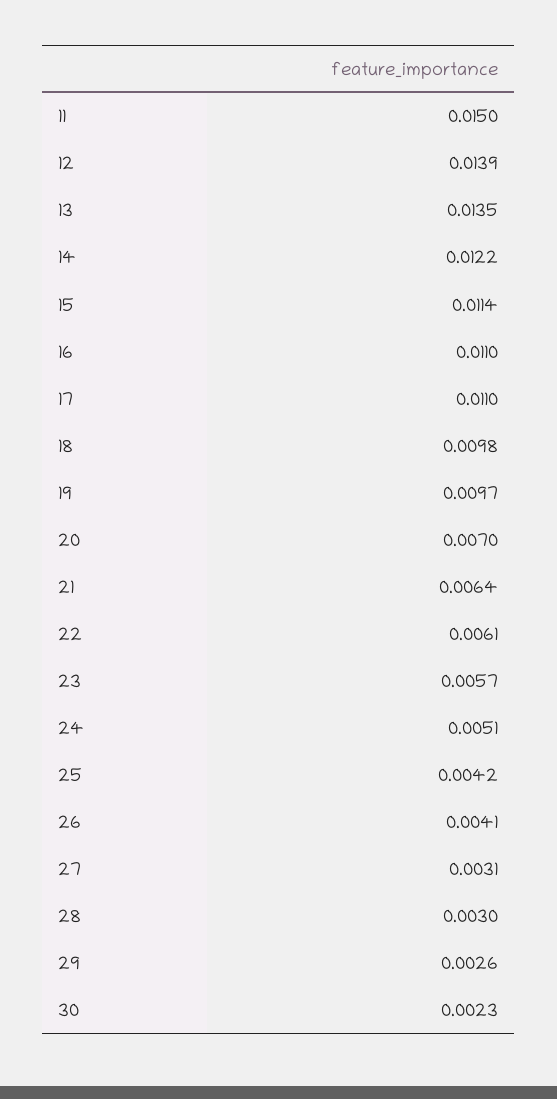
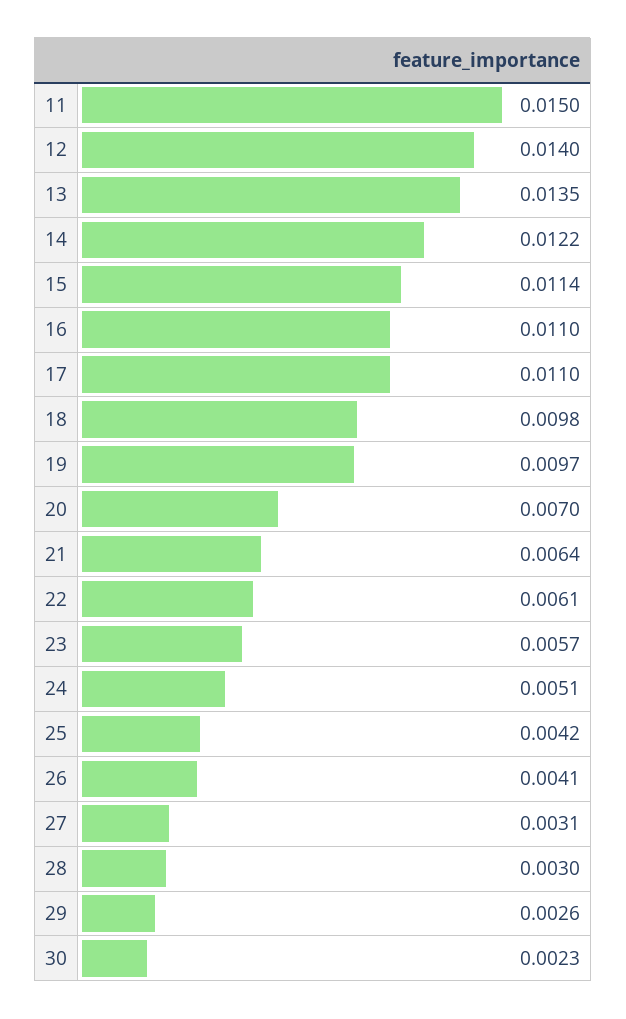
  {
    "11": 0.015,
-   "12": 0.0139,
+   "12": 0.014,
    "13": 0.0135,
    "14": 0.0122,
    "15": 0.0114,
    "16": 0.011,
    "17": 0.011,
    "18": 0.0098,
    "19": 0.0097,
    "20": 0.007,
    "21": 0.0064,
    "22": 0.0061,
    "23": 0.0057,
    "24": 0.0051,
    "25": 0.0042,
    "26": 0.0041,
    "27": 0.0031,
    "28": 0.003,
    "29": 0.0026,
    "30": 0.0023
  }

